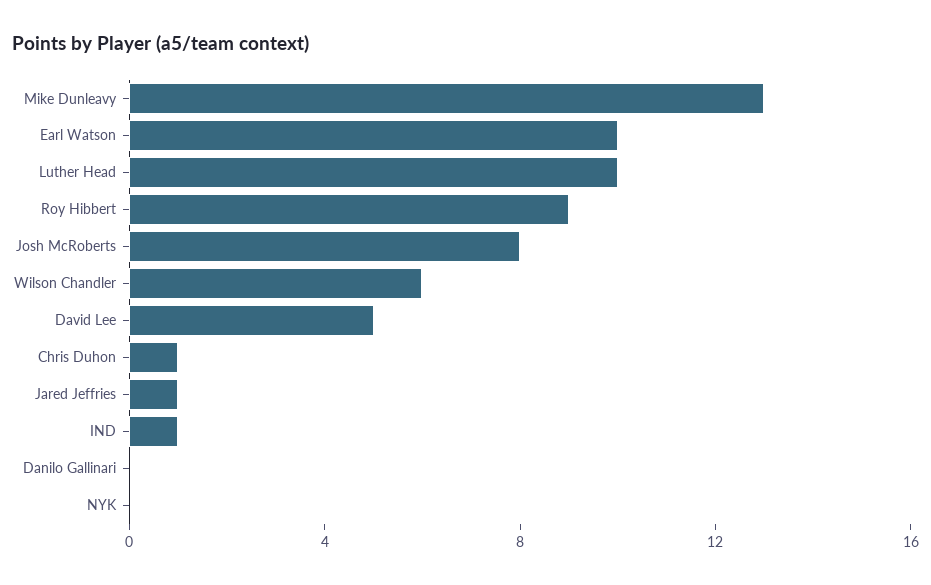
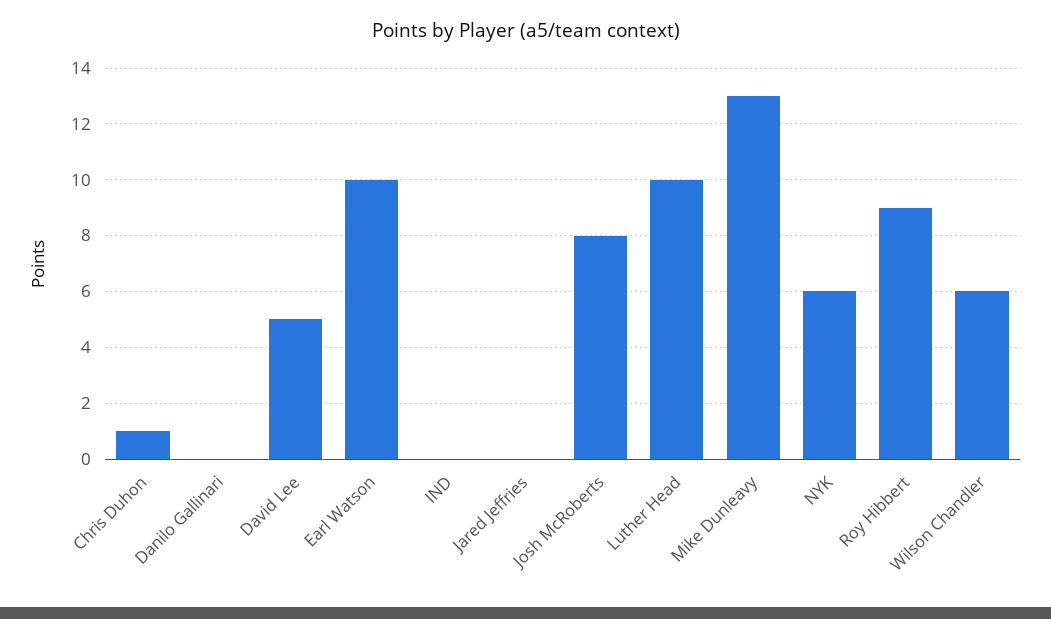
  {
    "Mike Dunleavy": 13,
    "Earl Watson": 10,
    "Luther Head": 10,
    "Roy Hibbert": 9,
    "Josh McRoberts": 8,
    "Wilson Chandler": 6,
    "David Lee": 5,
    "Chris Duhon": 1,
-   "Jared Jeffries": 1,
+   "Jared Jeffries": 0,
-   "IND": 1,
+   "IND": 0,
    "Danilo Gallinari": 0,
-   "NYK": 0
+   "NYK": 6
  }

